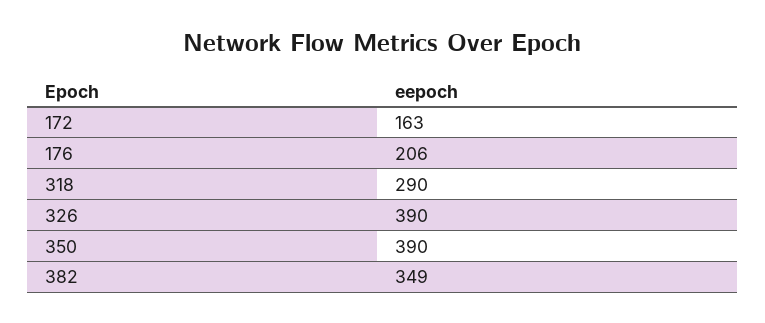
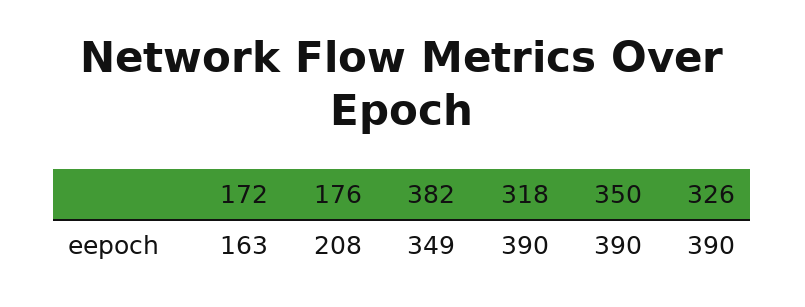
  {
    "172": 163,
-   "176": 206,
+   "176": 208,
-   "318": 290,
+   "318": 390,
    "326": 390,
    "350": 390,
    "382": 349
  }

